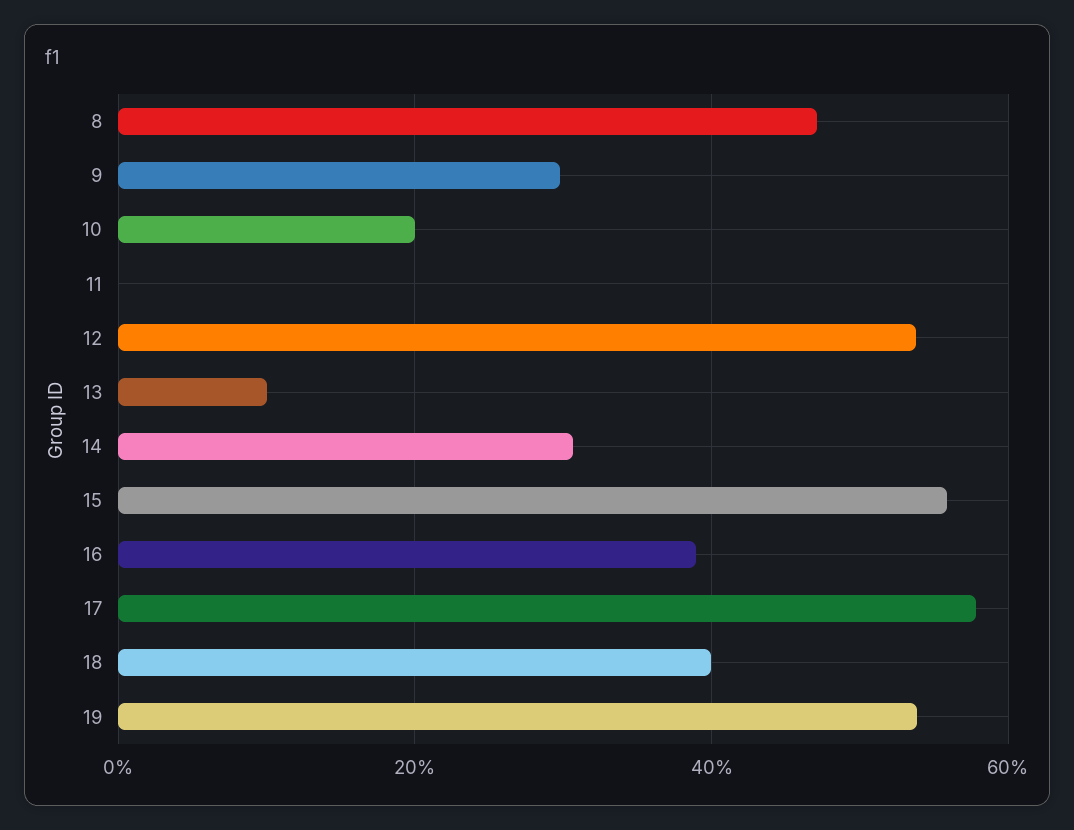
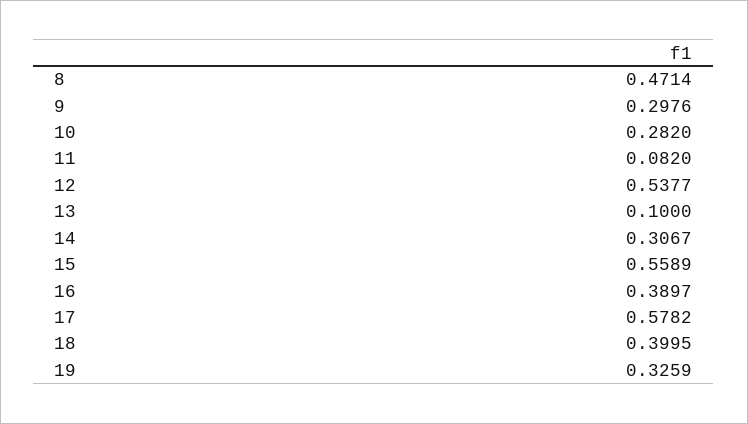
  {
    "8": 0.4714,
    "9": 0.2976,
-   "10": 0.2,
+   "10": 0.282,
-   "11": 0,
+   "11": 0.082,
    "12": 0.5377,
    "13": 0.1,
    "14": 0.3067,
    "15": 0.5589,
    "16": 0.3897,
    "17": 0.5782,
    "18": 0.3995,
-   "19": 0.54
+   "19": 0.3259
  }

